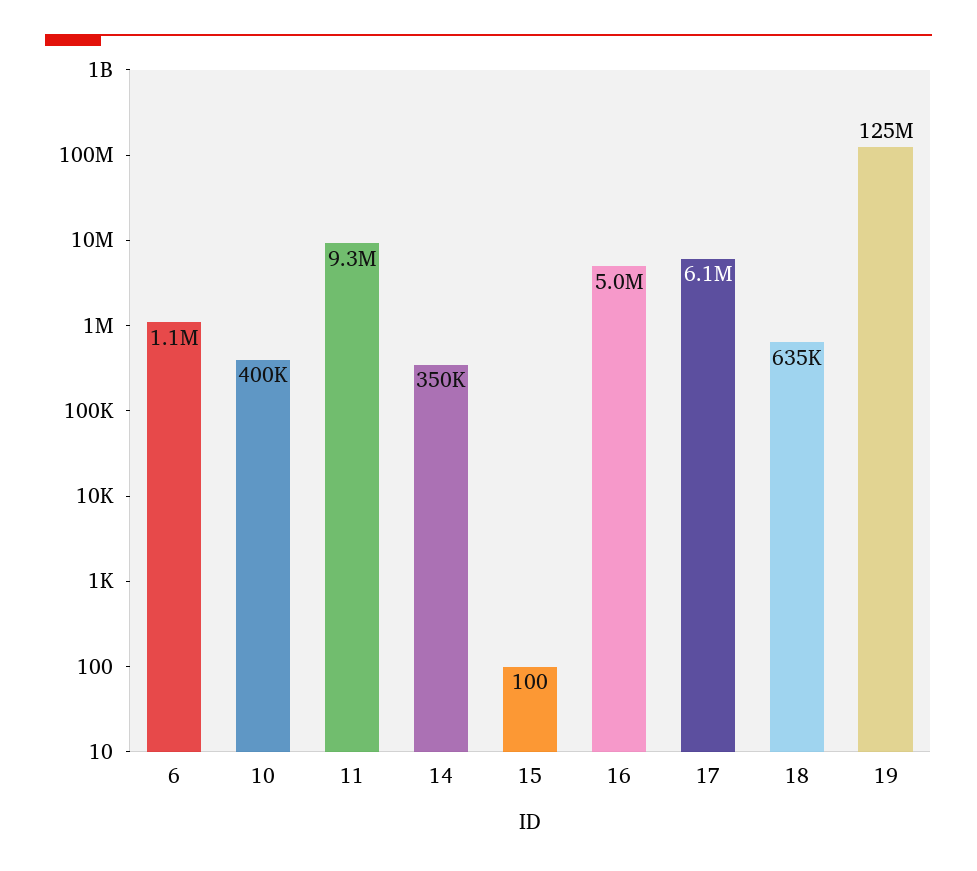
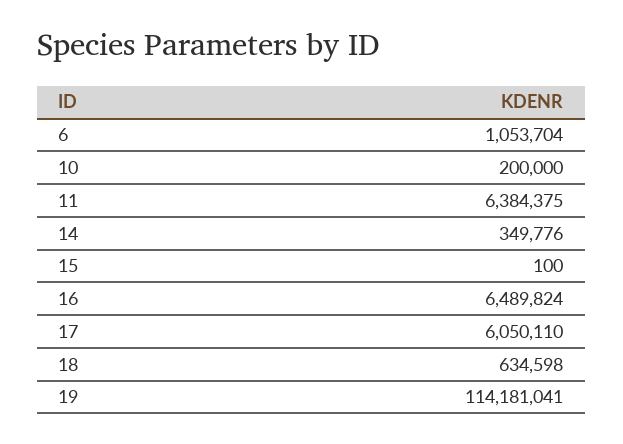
  {
    "6": 1053704,
-   "10": 400000,
+   "10": 200000,
-   "11": 9300000,
+   "11": 6384375,
    "14": 349776,
    "15": 100,
-   "16": 5000000,
+   "16": 6489824,
    "17": 6050110,
    "18": 634598,
-   "19": 125000000
+   "19": 114181041
  }

